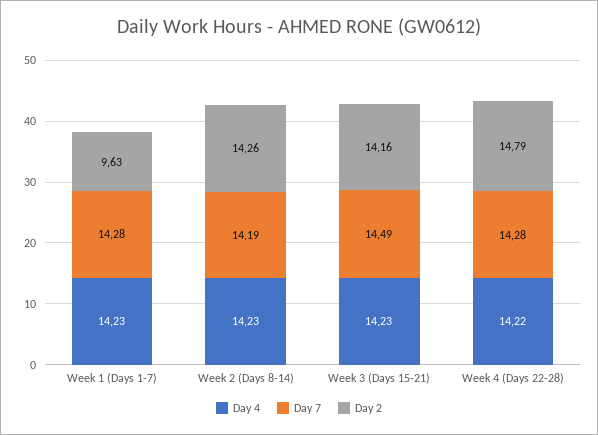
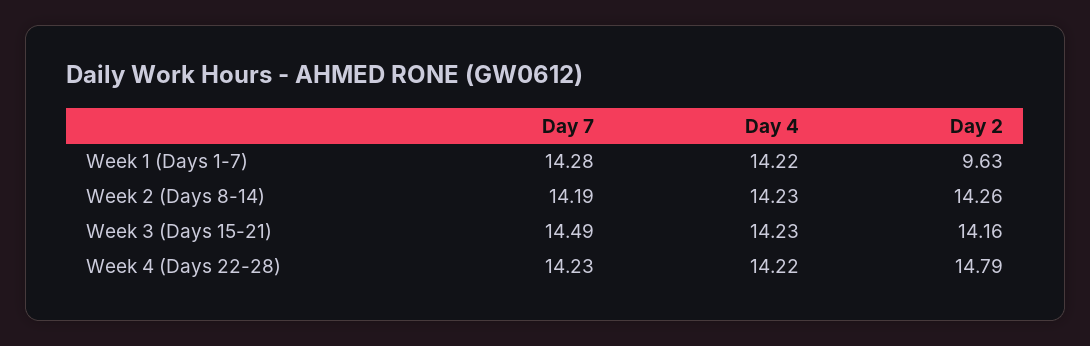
  {
    "Day 4": {
-     "Week 1 (Days 1-7)": 14.23,
+     "Week 1 (Days 1-7)": 14.22,
      "Week 2 (Days 8-14)": 14.23,
      "Week 3 (Days 15-21)": 14.23,
      "Week 4 (Days 22-28)": 14.22
    },
    "Day 7": {
      "Week 1 (Days 1-7)": 14.28,
      "Week 2 (Days 8-14)": 14.19,
      "Week 3 (Days 15-21)": 14.49,
-     "Week 4 (Days 22-28)": 14.28
+     "Week 4 (Days 22-28)": 14.23
    },
    "Day 2": {
      "Week 1 (Days 1-7)": 9.63,
      "Week 2 (Days 8-14)": 14.26,
      "Week 3 (Days 15-21)": 14.16,
      "Week 4 (Days 22-28)": 14.79
    }
  }

